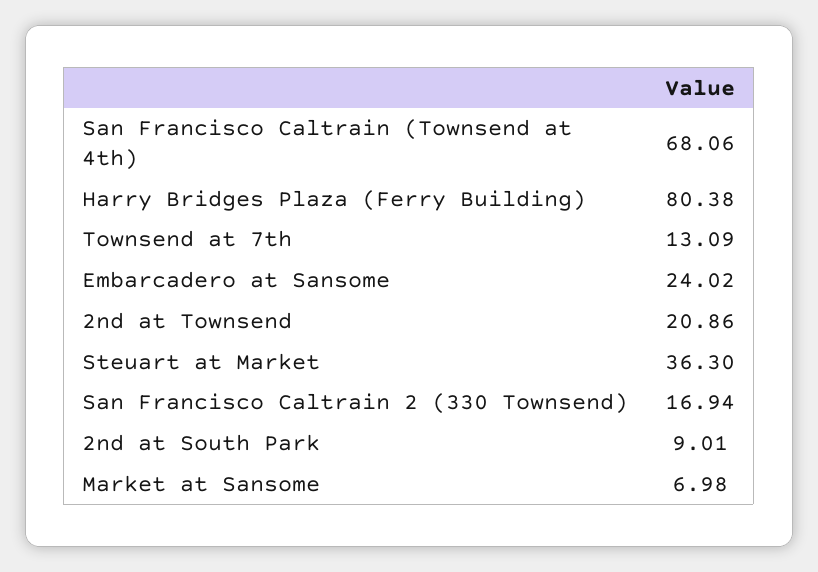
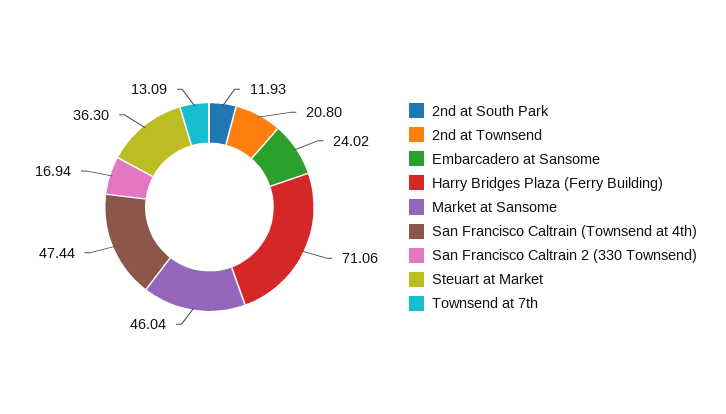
  {
-   "San Francisco Caltrain (Townsend at 4th)": 68.06,
+   "San Francisco Caltrain (Townsend at 4th)": 47.44,
-   "Harry Bridges Plaza (Ferry Building)": 80.38,
+   "Harry Bridges Plaza (Ferry Building)": 71.06,
    "Townsend at 7th": 13.09,
    "Embarcadero at Sansome": 24.02,
-   "2nd at Townsend": 20.86,
+   "2nd at Townsend": 20.8,
    "Steuart at Market": 36.3,
    "San Francisco Caltrain 2 (330 Townsend)": 16.94,
-   "2nd at South Park": 9.01,
+   "2nd at South Park": 11.93,
-   "Market at Sansome": 6.98
+   "Market at Sansome": 46.04
  }

